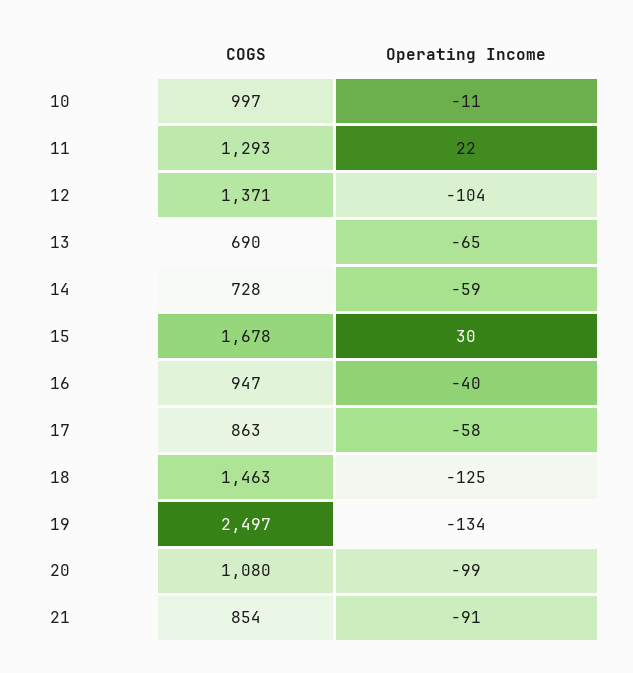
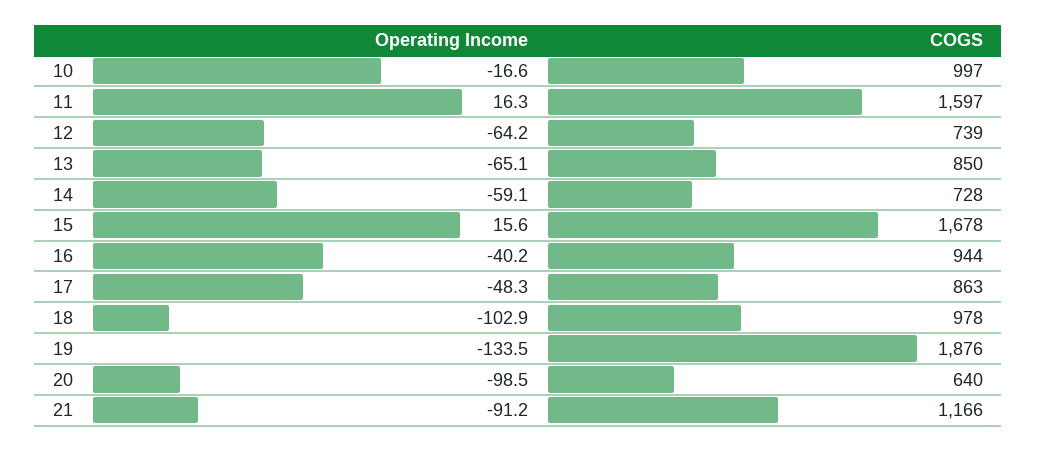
  {
    "COGS": {
      "10": 997,
-     "11": 1293,
+     "11": 1597,
-     "12": 1371,
+     "12": 739,
-     "13": 690,
+     "13": 850,
      "14": 728,
      "15": 1678,
-     "16": 947,
+     "16": 944,
      "17": 863,
-     "18": 1463,
+     "18": 978,
-     "19": 2497,
+     "19": 1876,
-     "20": 1080,
+     "20": 640,
-     "21": 854
+     "21": 1166
    },
    "Operating Income": {
-     "10": -11,
+     "10": -16.6,
-     "11": 22,
+     "11": 16.3,
-     "12": -104,
+     "12": -64.2,
      "13": -65.1,
      "14": -59.1,
-     "15": 30,
+     "15": 15.6,
      "16": -40.2,
-     "17": -58,
+     "17": -48.3,
-     "18": -125,
+     "18": -102.9,
      "19": -133.5,
      "20": -98.5,
      "21": -91.2
    }
  }

